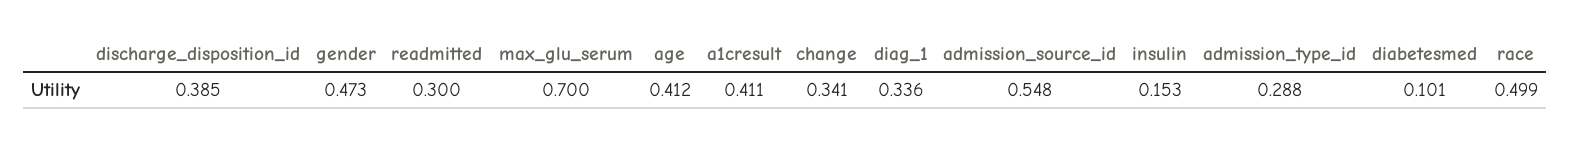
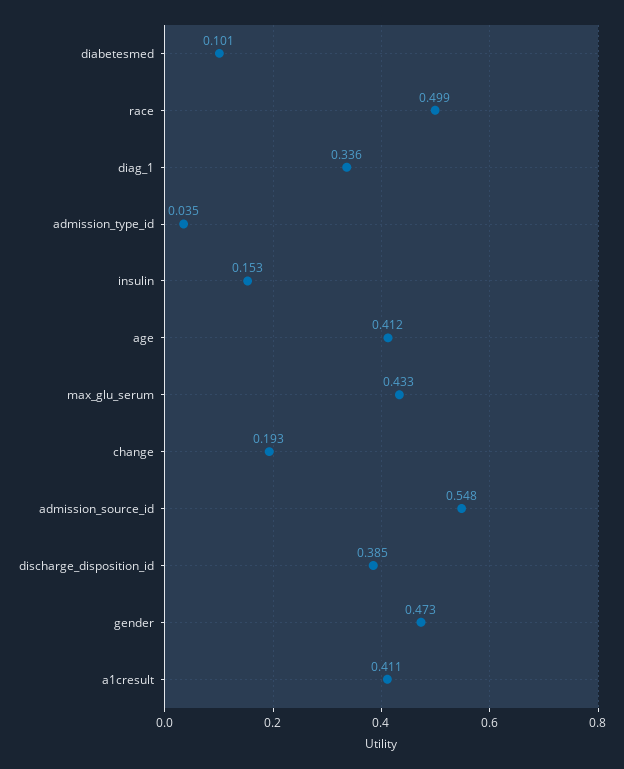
  {
    "discharge_disposition_id": 0.385,
    "gender": 0.473,
-   "readmitted": 0.3,
-   "max_glu_serum": 0.7,
+   "max_glu_serum": 0.433,
    "age": 0.412,
    "a1cresult": 0.411,
-   "change": 0.341,
+   "change": 0.193,
    "diag_1": 0.336,
    "admission_source_id": 0.548,
    "insulin": 0.153,
-   "admission_type_id": 0.288,
+   "admission_type_id": 0.035,
    "diabetesmed": 0.101,
    "race": 0.499
  }

